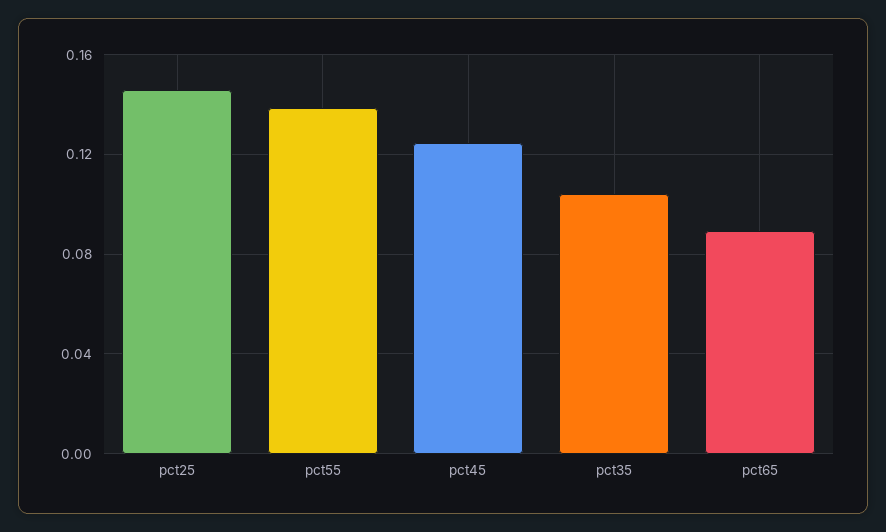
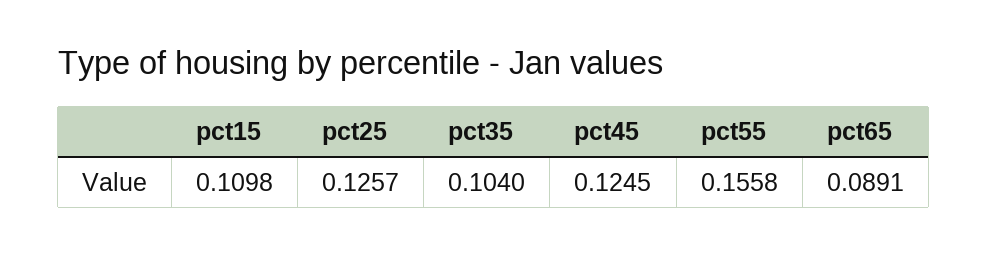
  {
-   "pct25": 0.145,
+   "pct25": 0.1257,
-   "pct55": 0.14,
+   "pct55": 0.1558,
    "pct45": 0.1245,
    "pct35": 0.104,
-   "pct65": 0.0891
+   "pct65": 0.0891,
+   "pct15": 0.1098
  }

